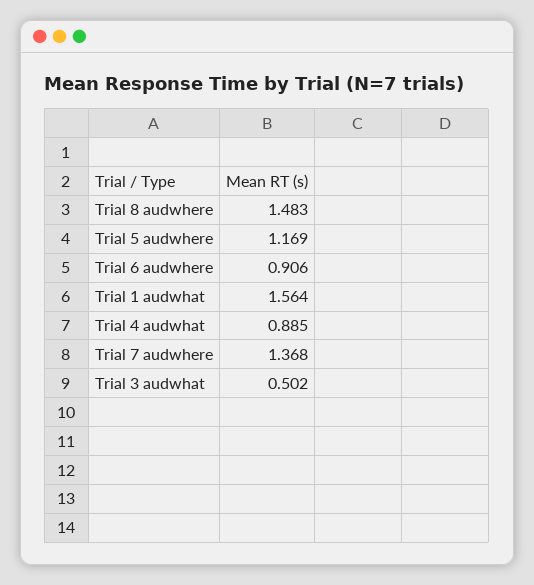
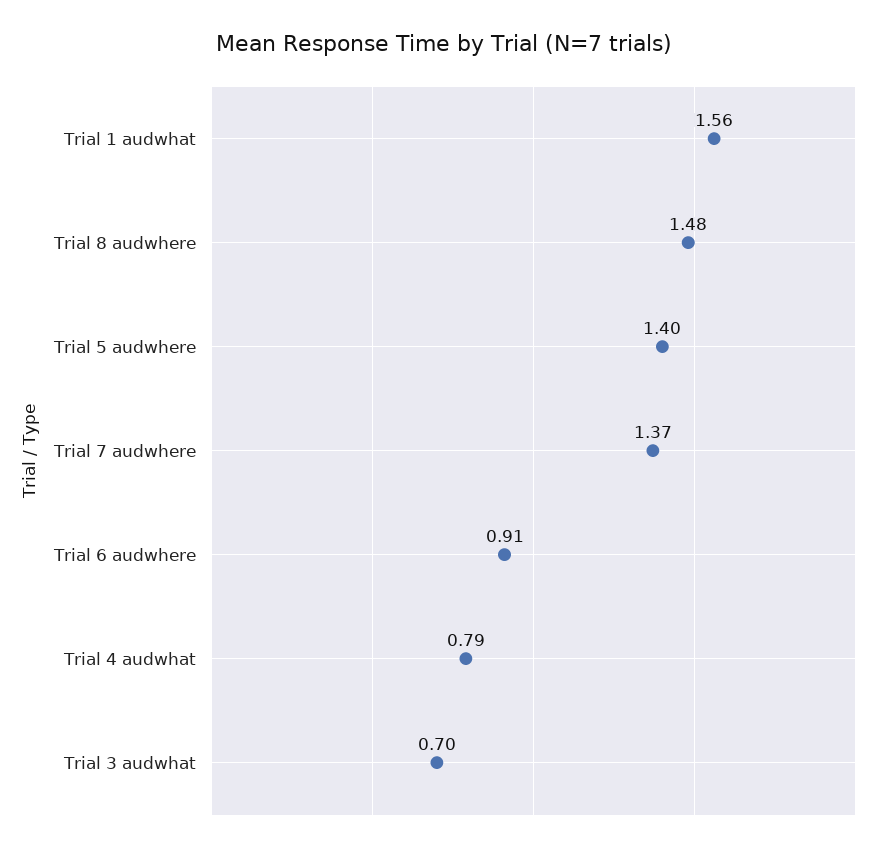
  {
    "Trial 8 audwhere": 1.483,
-   "Trial 5 audwhere": 1.169,
+   "Trial 5 audwhere": 1.4,
    "Trial 6 audwhere": 0.906,
    "Trial 1 audwhat": 1.564,
-   "Trial 4 audwhat": 0.885,
+   "Trial 4 audwhat": 0.79,
    "Trial 7 audwhere": 1.368,
-   "Trial 3 audwhat": 0.502
+   "Trial 3 audwhat": 0.7
  }

